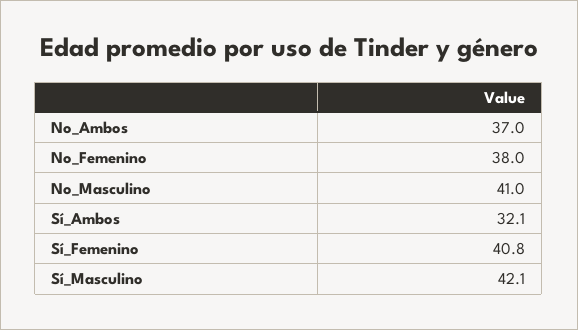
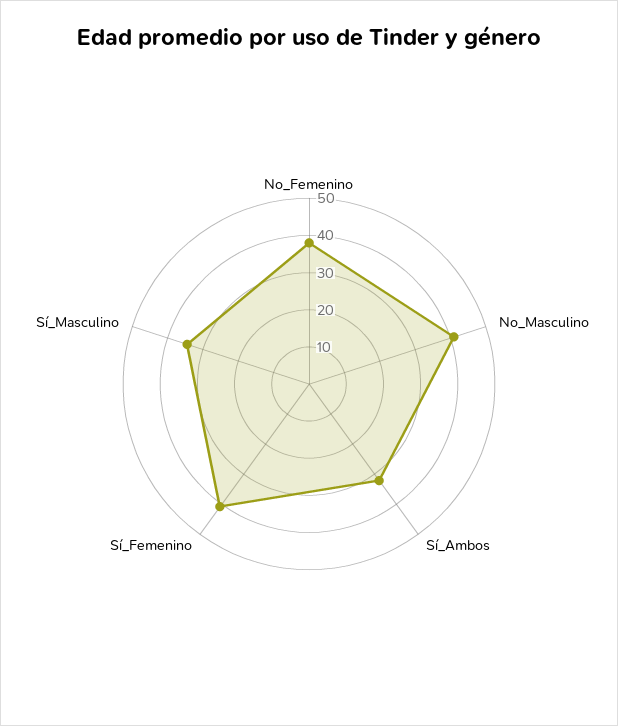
  {
-   "No_Ambos": 37,
    "No_Femenino": 38,
    "No_Masculino": 41,
    "Sí_Ambos": 32.1,
    "Sí_Femenino": 40.8,
-   "Sí_Masculino": 42.1
+   "Sí_Masculino": 35
  }

